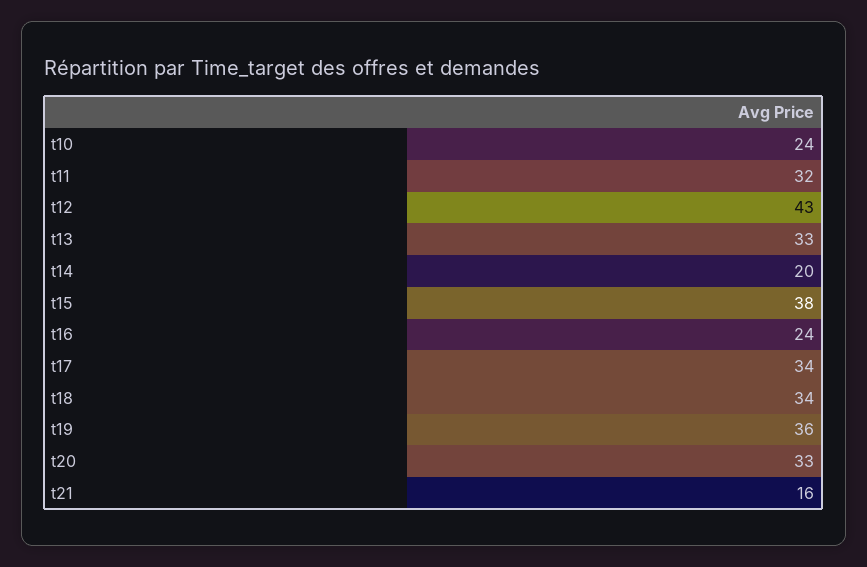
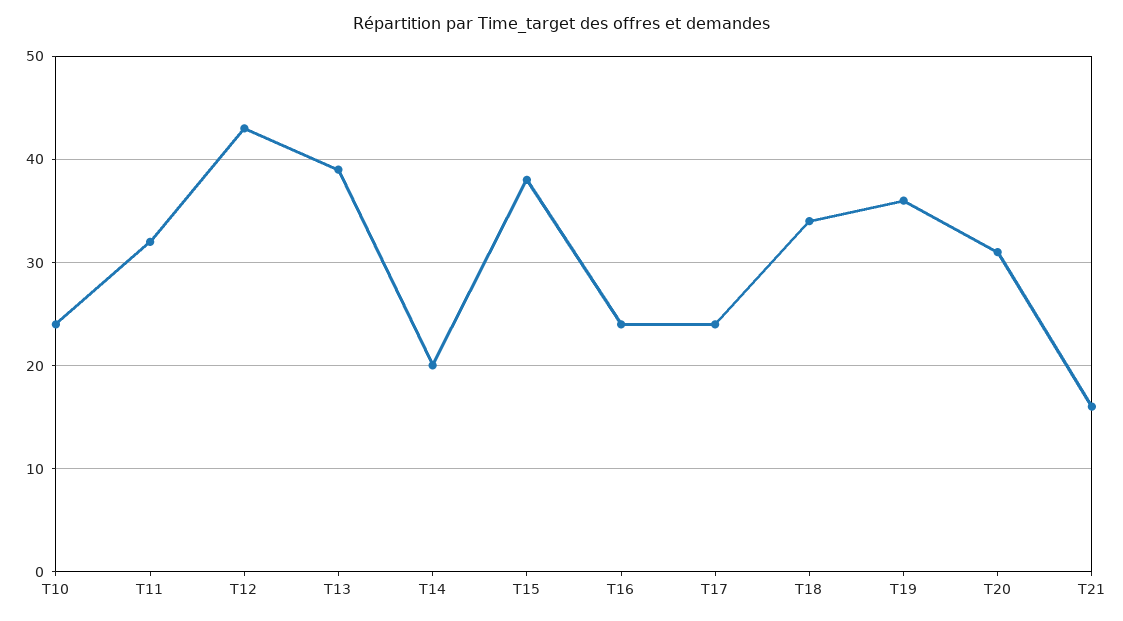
  {
    "t10": 24,
    "t11": 32,
    "t12": 43,
-   "t13": 33,
+   "t13": 39,
    "t14": 20,
    "t15": 38,
    "t16": 24,
-   "t17": 34,
+   "t17": 24,
    "t18": 34,
    "t19": 36,
-   "t20": 33,
+   "t20": 31,
    "t21": 16
  }

